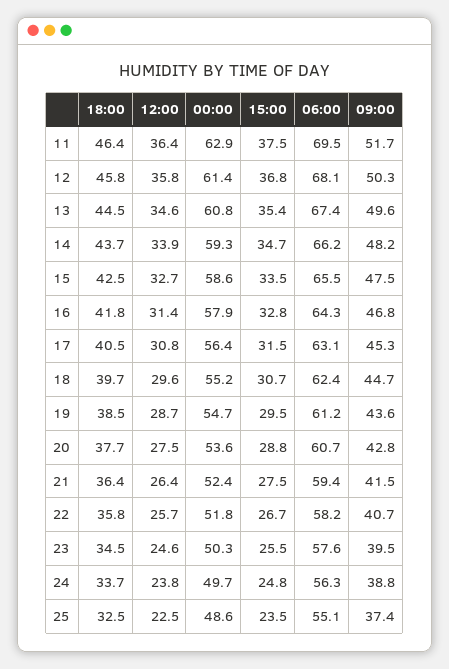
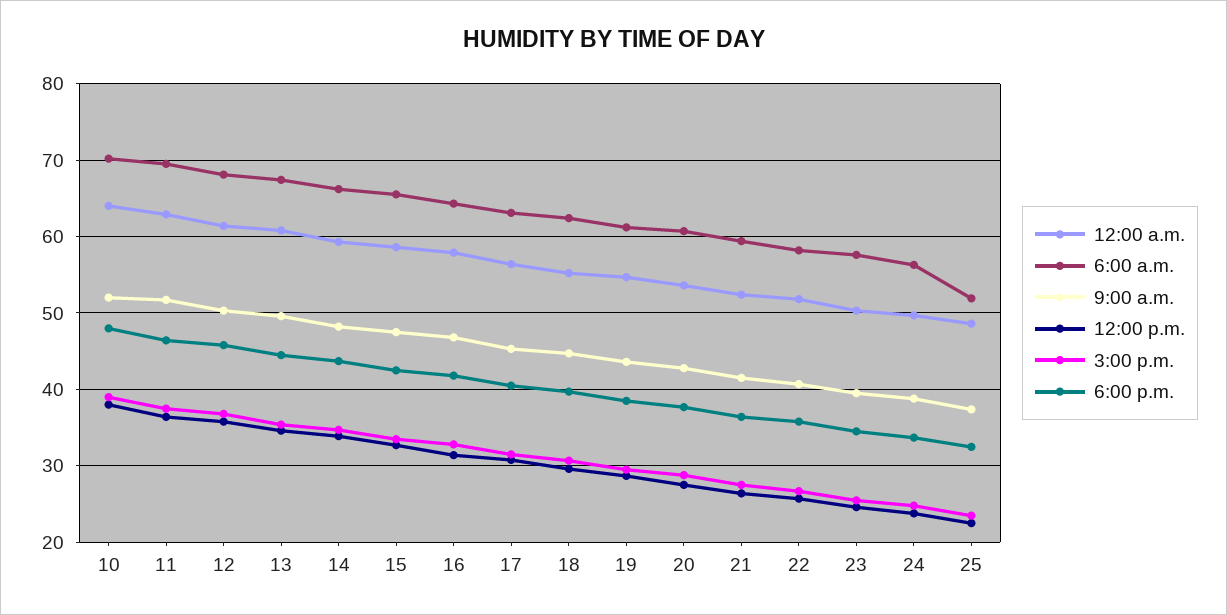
  {
    "18:00": {
      "11": 46.4,
      "12": 45.8,
      "13": 44.5,
      "14": 43.7,
      "15": 42.5,
      "16": 41.8,
      "17": 40.5,
      "18": 39.7,
      "19": 38.5,
      "20": 37.7,
      "21": 36.4,
      "22": 35.8,
      "23": 34.5,
      "24": 33.7,
-     "25": 32.5
+     "25": 32.5,
+     "10": 48
    },
    "12:00": {
      "11": 36.4,
      "12": 35.8,
      "13": 34.6,
      "14": 33.9,
      "15": 32.7,
      "16": 31.4,
      "17": 30.8,
      "18": 29.6,
      "19": 28.7,
      "20": 27.5,
      "21": 26.4,
      "22": 25.7,
      "23": 24.6,
      "24": 23.8,
-     "25": 22.5
+     "25": 22.5,
+     "10": 38
    },
    "00:00": {
      "11": 62.9,
      "12": 61.4,
      "13": 60.8,
      "14": 59.3,
      "15": 58.6,
      "16": 57.9,
      "17": 56.4,
      "18": 55.2,
      "19": 54.7,
      "20": 53.6,
      "21": 52.4,
      "22": 51.8,
      "23": 50.3,
      "24": 49.7,
-     "25": 48.6
+     "25": 48.6,
+     "10": 64
    },
    "15:00": {
      "11": 37.5,
      "12": 36.8,
      "13": 35.4,
      "14": 34.7,
      "15": 33.5,
      "16": 32.8,
      "17": 31.5,
      "18": 30.7,
      "19": 29.5,
      "20": 28.8,
      "21": 27.5,
      "22": 26.7,
      "23": 25.5,
      "24": 24.8,
-     "25": 23.5
+     "25": 23.5,
+     "10": 39
    },
    "06:00": {
      "11": 69.5,
      "12": 68.1,
      "13": 67.4,
      "14": 66.2,
      "15": 65.5,
      "16": 64.3,
      "17": 63.1,
      "18": 62.4,
      "19": 61.2,
      "20": 60.7,
      "21": 59.4,
      "22": 58.2,
      "23": 57.6,
      "24": 56.3,
-     "25": 55.1
+     "25": 52,
+     "10": 70
    },
    "09:00": {
      "11": 51.7,
      "12": 50.3,
      "13": 49.6,
      "14": 48.2,
      "15": 47.5,
      "16": 46.8,
      "17": 45.3,
      "18": 44.7,
      "19": 43.6,
      "20": 42.8,
      "21": 41.5,
      "22": 40.7,
      "23": 39.5,
      "24": 38.8,
-     "25": 37.4
+     "25": 37.4,
+     "10": 52
    }
  }

